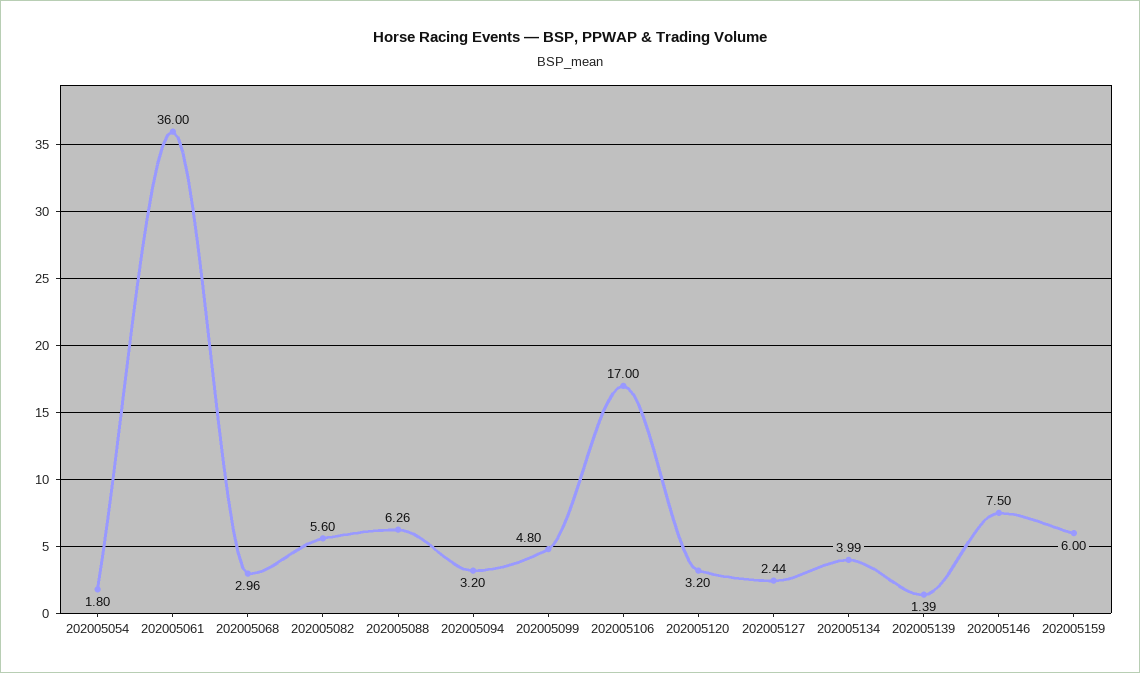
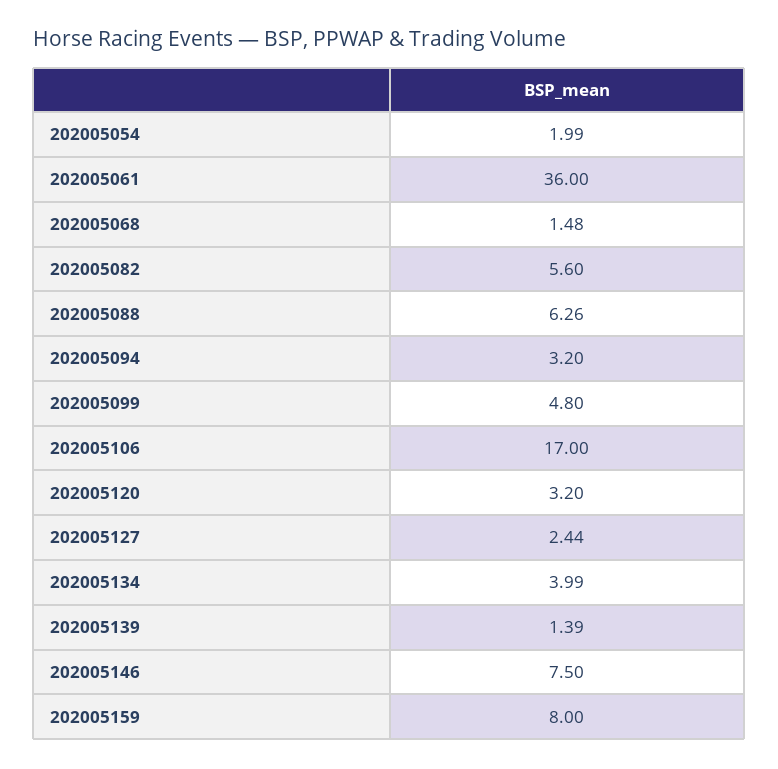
  {
-   "202005054": 1.8,
+   "202005054": 1.99,
    "202005061": 36,
-   "202005068": 2.96,
+   "202005068": 1.48,
    "202005082": 5.6,
    "202005088": 6.26,
    "202005094": 3.2,
    "202005099": 4.8,
    "202005106": 17,
    "202005120": 3.2,
    "202005127": 2.44,
    "202005134": 3.99,
    "202005139": 1.39,
    "202005146": 7.5,
-   "202005159": 6
+   "202005159": 8
  }

